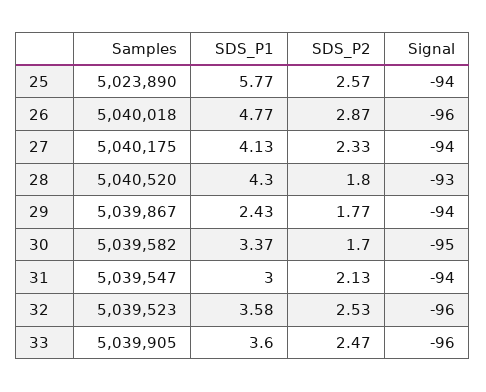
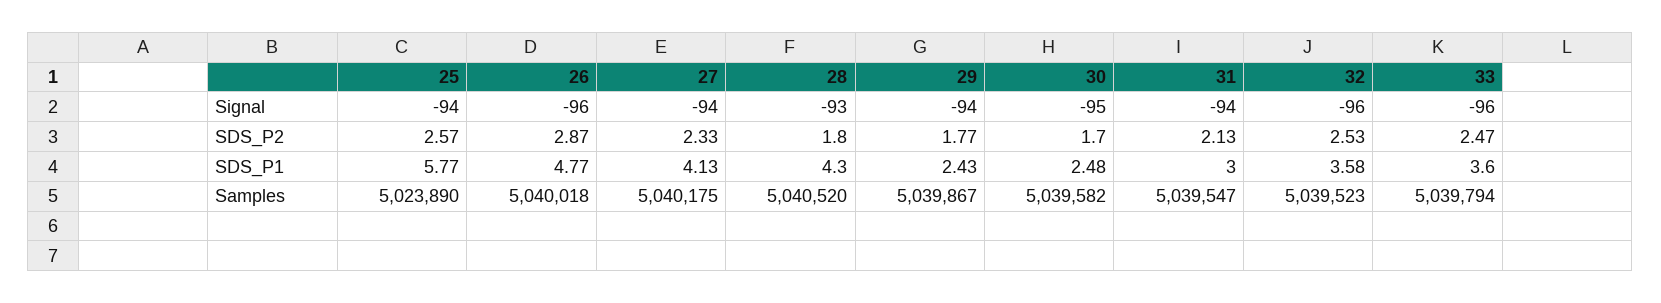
  {
    "Samples": {
      "25": 5023890,
      "26": 5040018,
      "27": 5040175,
      "28": 5040520,
      "29": 5039867,
      "30": 5039582,
      "31": 5039547,
      "32": 5039523,
-     "33": 5039905
+     "33": 5039794
    },
    "SDS_P1": {
      "25": 5.77,
      "26": 4.77,
      "27": 4.13,
      "28": 4.3,
      "29": 2.43,
-     "30": 3.37,
+     "30": 2.48,
      "31": 3,
      "32": 3.58,
      "33": 3.6
    },
    "SDS_P2": {
      "25": 2.57,
      "26": 2.87,
      "27": 2.33,
      "28": 1.8,
      "29": 1.77,
      "30": 1.7,
      "31": 2.13,
      "32": 2.53,
      "33": 2.47
    },
    "Signal": {
      "25": -94,
      "26": -96,
      "27": -94,
      "28": -93,
      "29": -94,
      "30": -95,
      "31": -94,
      "32": -96,
      "33": -96
    }
  }

